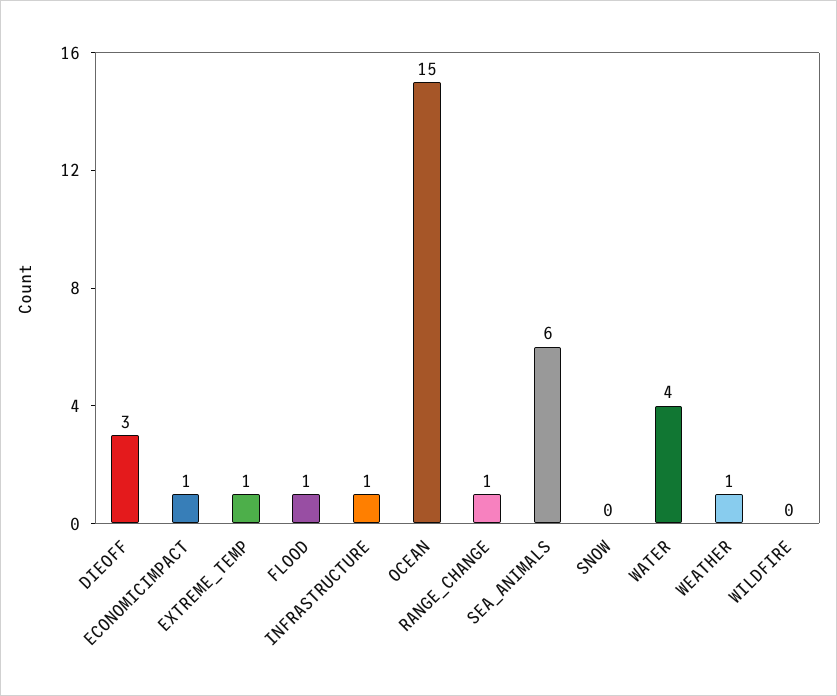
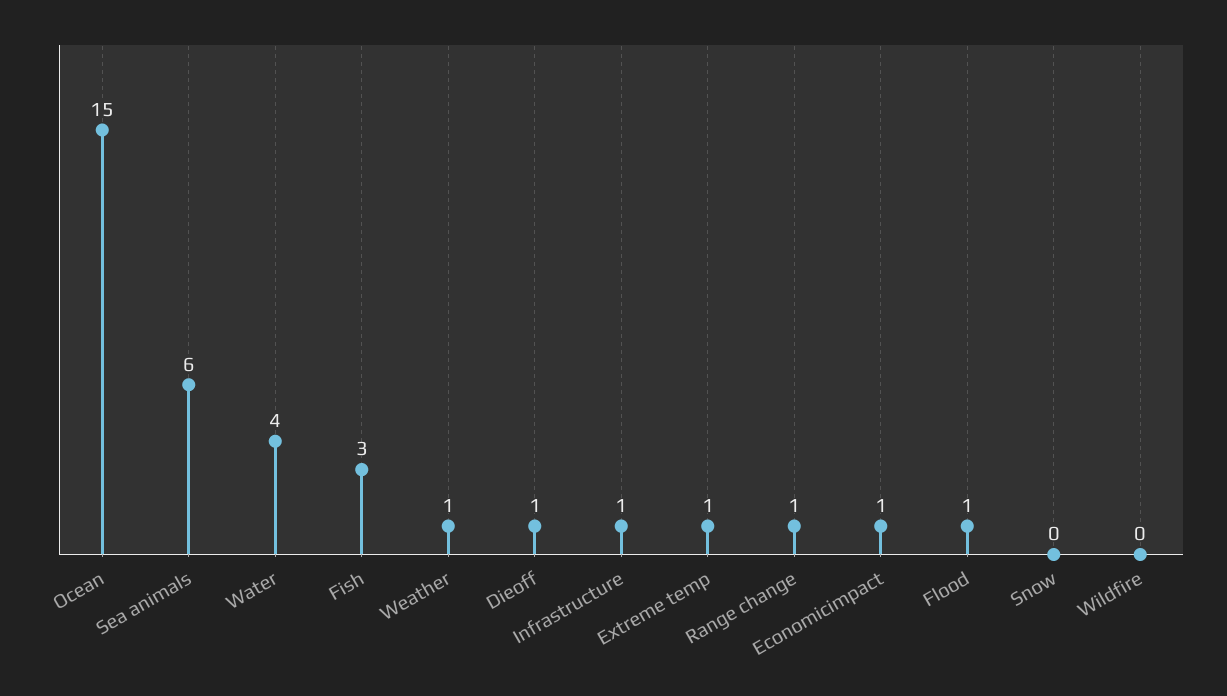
  {
-   "DIEOFF": 3,
+   "DIEOFF": 1,
    "ECONOMICIMPACT": 1,
    "EXTREME_TEMP": 1,
    "FLOOD": 1,
    "INFRASTRUCTURE": 1,
    "OCEAN": 15,
    "RANGE_CHANGE": 1,
    "SEA_ANIMALS": 6,
    "SNOW": 0,
    "WATER": 4,
    "WEATHER": 1,
-   "WILDFIRE": 0
+   "WILDFIRE": 0,
+   "Fish": 3
  }

